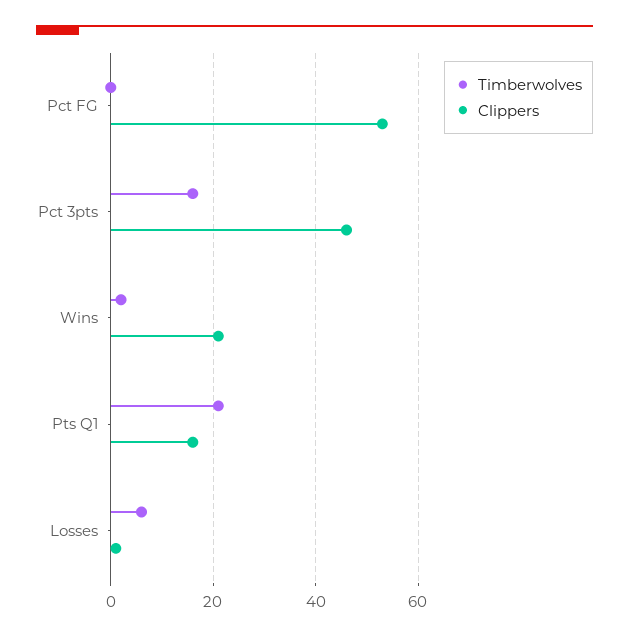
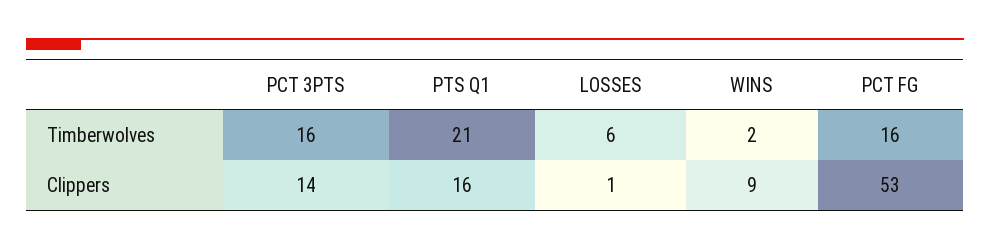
  {
    "Timberwolves": {
-     "Pct FG": 0,
+     "Pct FG": 16,
      "Pct 3pts": 16,
      "Wins": 2,
      "Pts Q1": 21,
      "Losses": 6
    },
    "Clippers": {
      "Pct FG": 53,
-     "Pct 3pts": 45,
+     "Pct 3pts": 14,
-     "Wins": 20,
+     "Wins": 9,
      "Pts Q1": 16,
      "Losses": 1
    }
  }

